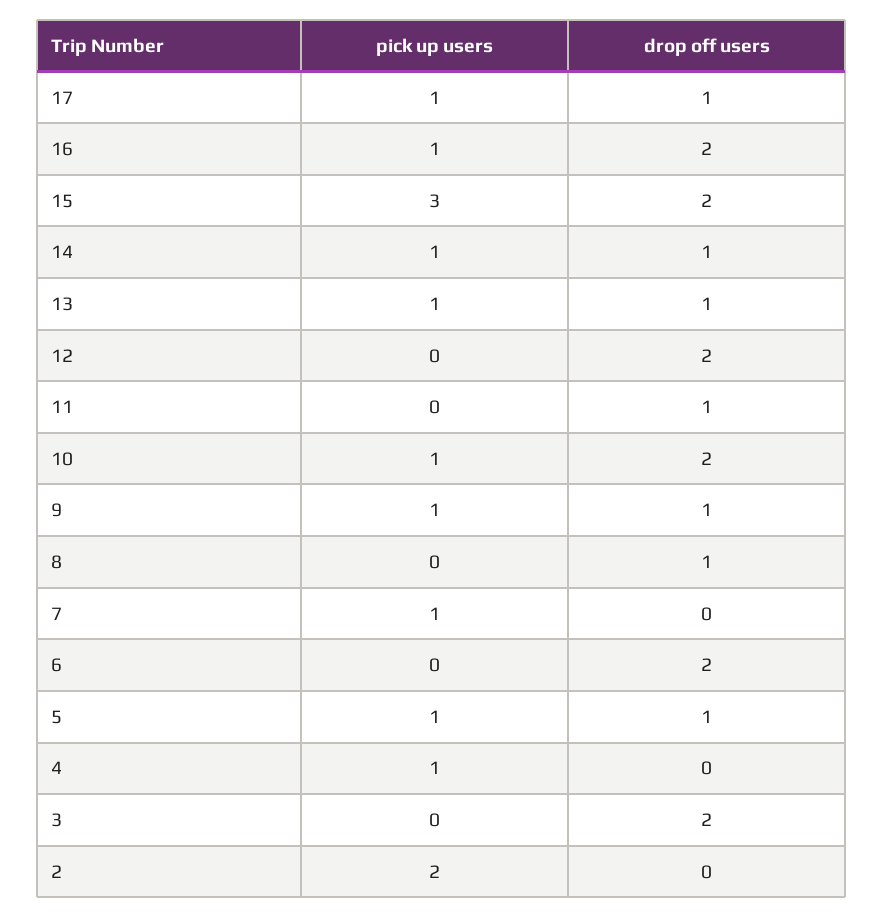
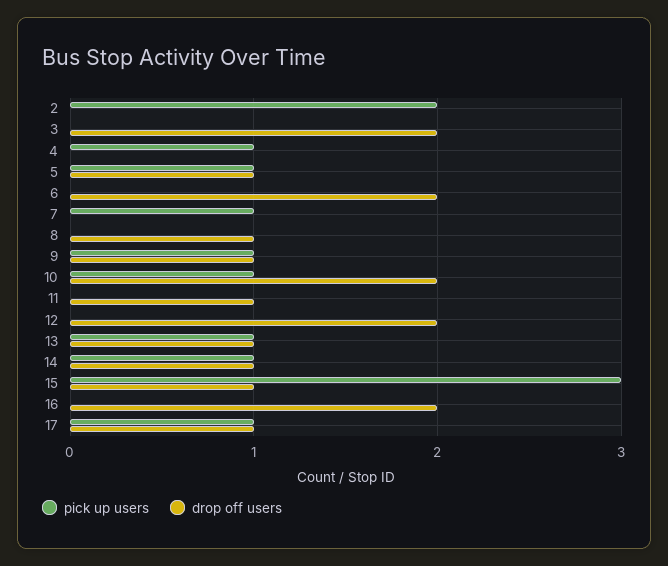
  {
    "pick up users": {
      "17": 1,
-     "16": 1,
+     "16": 0,
      "15": 3,
      "14": 1,
      "13": 1,
      "12": 0,
      "11": 0,
      "10": 1,
      "9": 1,
      "8": 0,
      "7": 1,
      "6": 0,
      "5": 1,
      "4": 1,
      "3": 0,
      "2": 2
    },
    "drop off users": {
      "17": 1,
      "16": 2,
-     "15": 2,
+     "15": 1,
      "14": 1,
      "13": 1,
      "12": 2,
      "11": 1,
      "10": 2,
      "9": 1,
      "8": 1,
      "7": 0,
      "6": 2,
      "5": 1,
      "4": 0,
      "3": 2,
      "2": 0
    }
  }

